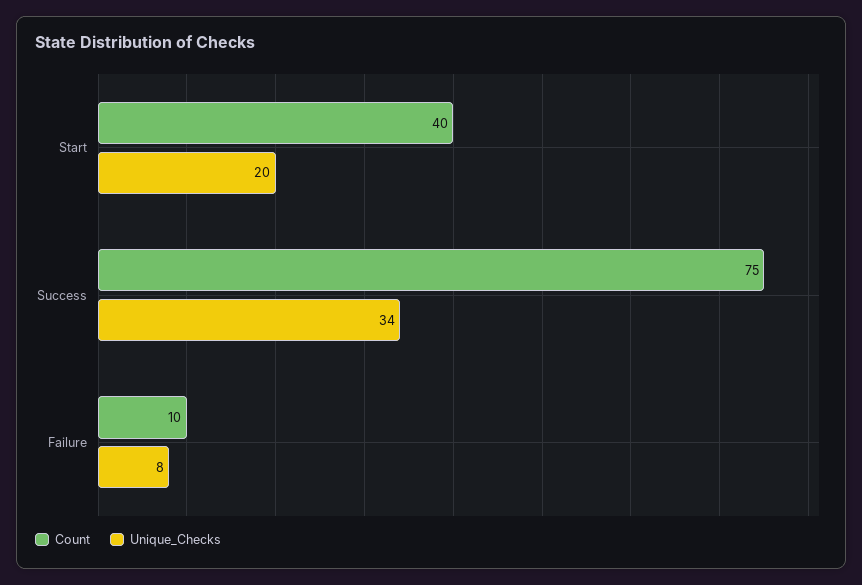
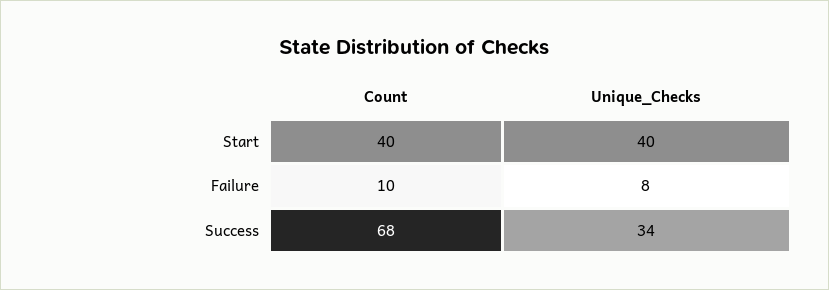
  {
    "Count": {
      "Start": 40,
-     "Success": 75,
+     "Success": 68,
      "Failure": 10
    },
    "Unique_Checks": {
-     "Start": 20,
+     "Start": 40,
      "Success": 34,
      "Failure": 8
    }
  }

